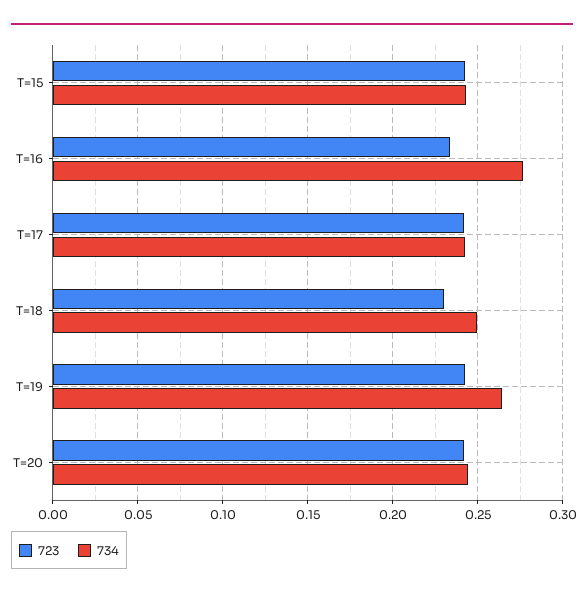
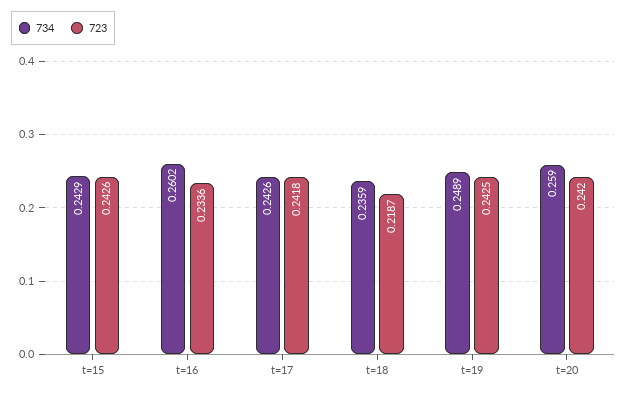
  {
    "723": {
      "T=15": 0.2426,
      "T=16": 0.2336,
      "T=17": 0.2418,
-     "T=18": 0.23,
+     "T=18": 0.2187,
      "T=19": 0.2425,
      "T=20": 0.242
    },
    "734": {
      "T=15": 0.2429,
-     "T=16": 0.275,
+     "T=16": 0.2602,
      "T=17": 0.2426,
-     "T=18": 0.25,
+     "T=18": 0.2359,
-     "T=19": 0.265,
+     "T=19": 0.2489,
-     "T=20": 0.245
+     "T=20": 0.259
    }
  }

